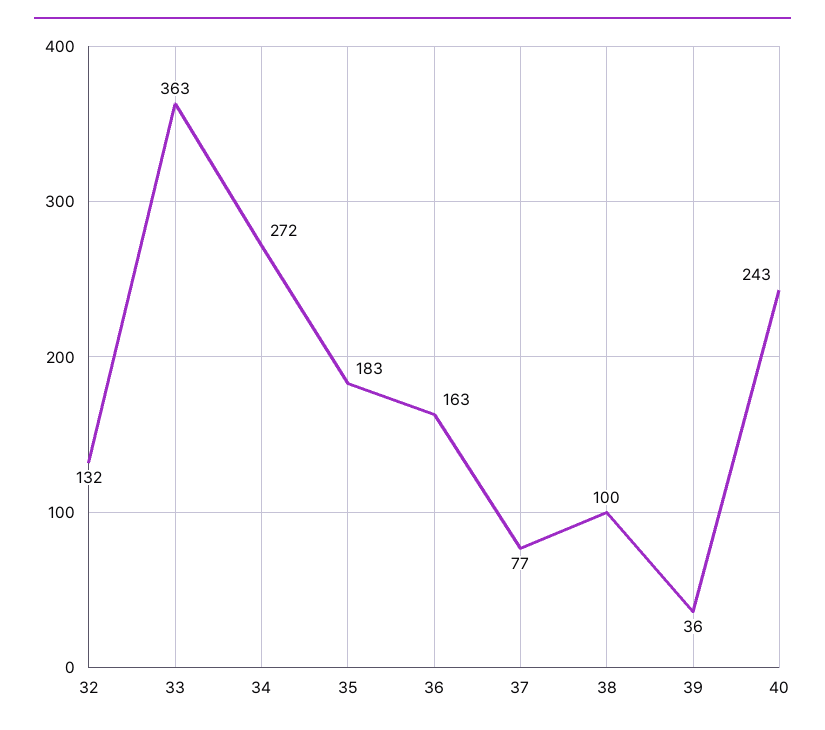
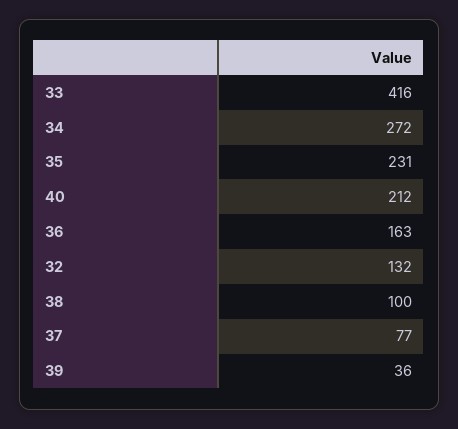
  {
    "32": 132,
-   "33": 363,
+   "33": 416,
    "34": 272,
-   "35": 183,
+   "35": 231,
    "36": 163,
    "37": 77,
    "38": 100,
    "39": 36,
-   "40": 243
+   "40": 212
  }

